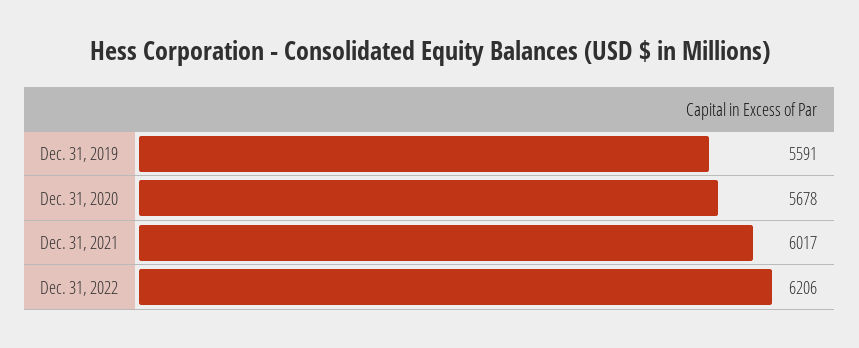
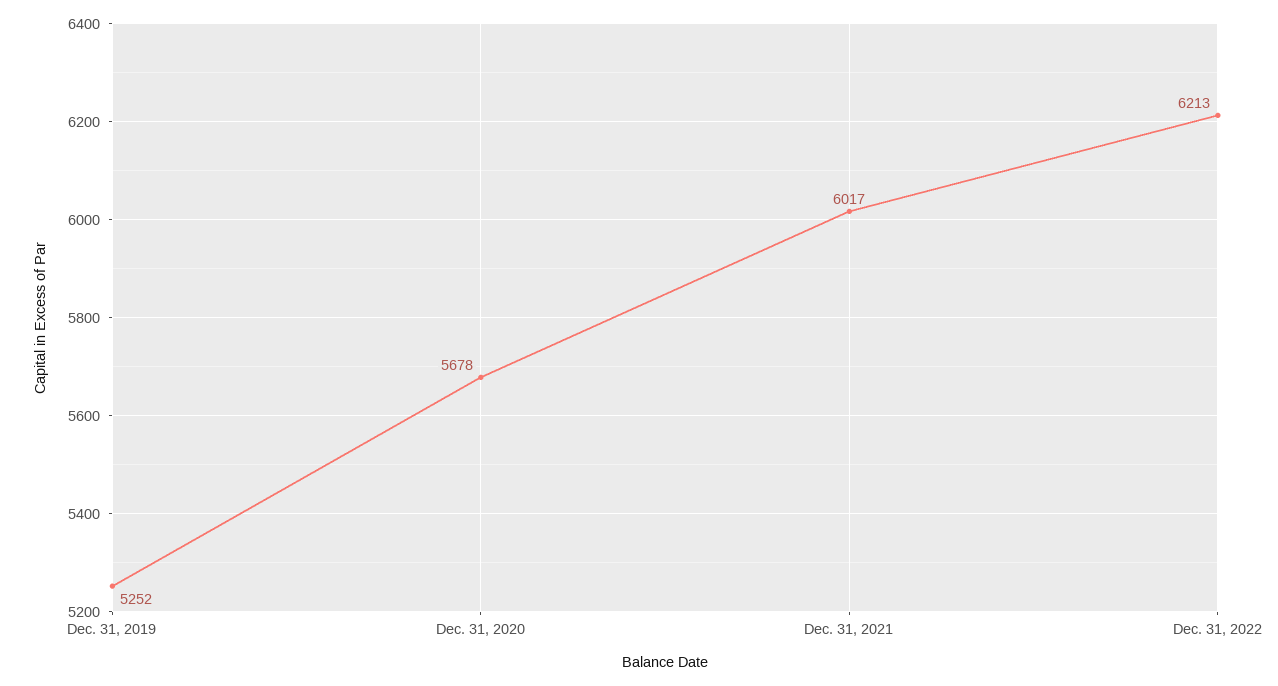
  {
-   "Dec. 31, 2019": 5591,
+   "Dec. 31, 2019": 5252,
    "Dec. 31, 2020": 5678,
    "Dec. 31, 2021": 6017,
-   "Dec. 31, 2022": 6206
+   "Dec. 31, 2022": 6213
  }

